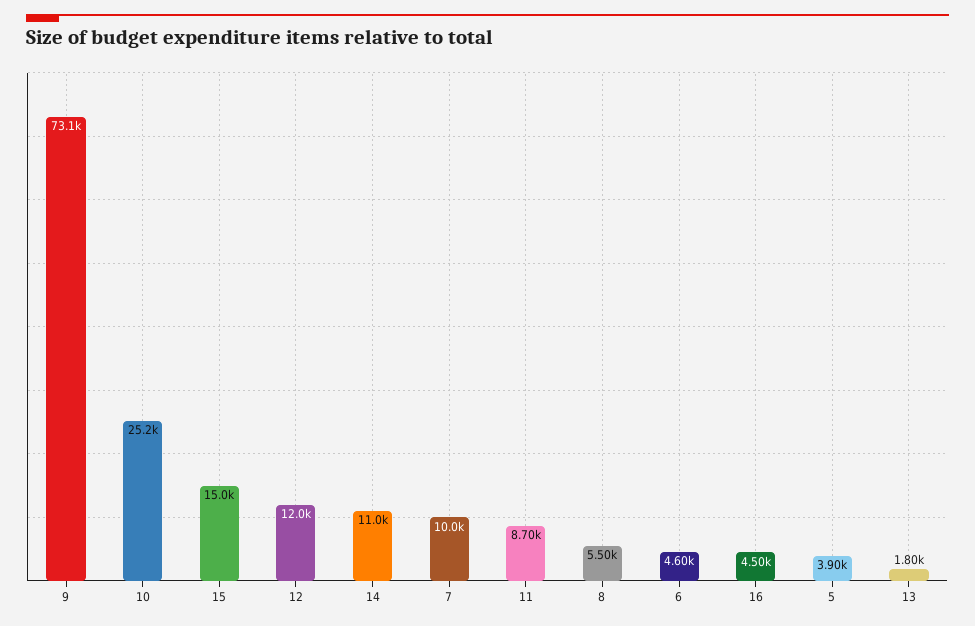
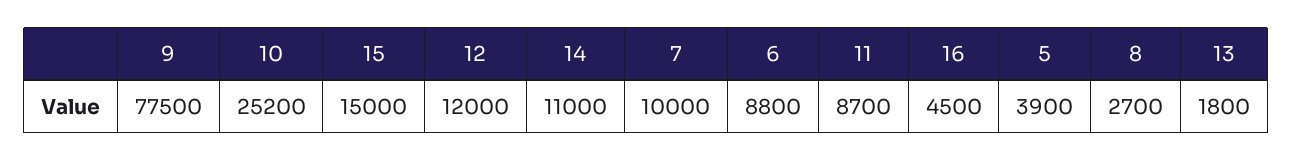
  {
-   "9": 73100,
+   "9": 77500,
    "10": 25200,
    "15": 15000,
    "12": 12000,
    "14": 11000,
    "7": 10000,
    "11": 8700,
-   "8": 5500,
+   "8": 2700,
-   "6": 4600,
+   "6": 8800,
    "16": 4500,
    "5": 3900,
    "13": 1800
  }

